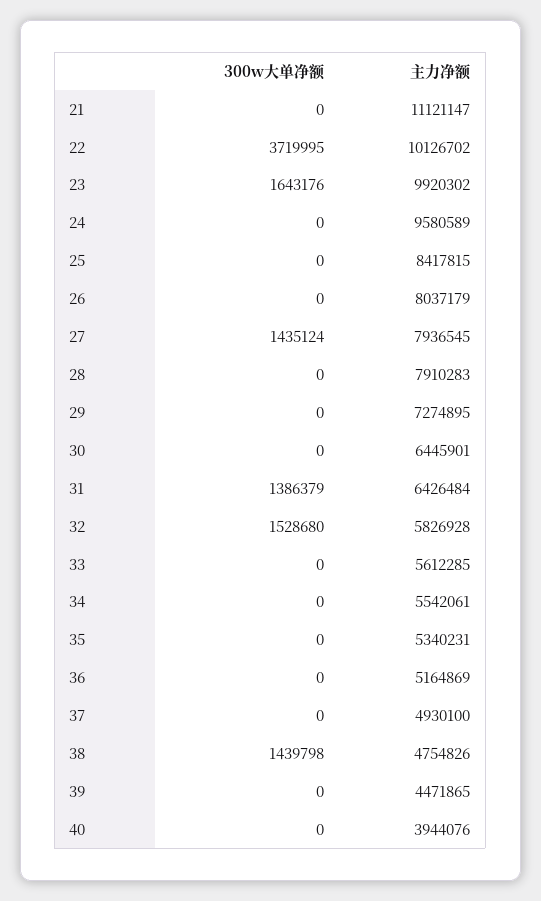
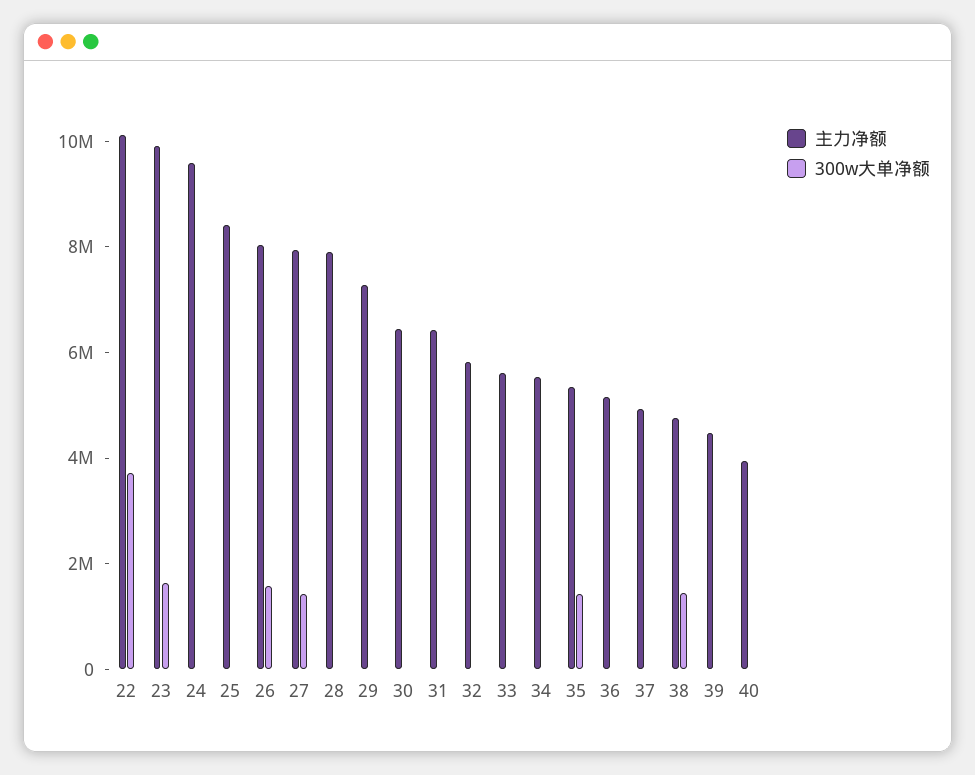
  {
    "300w大单净额": {
-     "21": 0,
      "22": 3719995,
      "23": 1643176,
      "24": 0,
      "25": 0,
-     "26": 0,
+     "26": 1500000,
      "27": 1435124,
      "28": 0,
      "29": 0,
      "30": 0,
-     "31": 1386379,
+     "31": 0,
-     "32": 1528680,
+     "32": 0,
      "33": 0,
      "34": 0,
-     "35": 0,
+     "35": 1500000,
      "36": 0,
      "37": 0,
      "38": 1439798,
      "39": 0,
      "40": 0
    },
    "主力净额": {
-     "21": 11121147,
      "22": 10126702,
      "23": 9920302,
      "24": 9580589,
      "25": 8417815,
      "26": 8037179,
      "27": 7936545,
      "28": 7910283,
      "29": 7274895,
      "30": 6445901,
      "31": 6426484,
      "32": 5826928,
      "33": 5612285,
      "34": 5542061,
      "35": 5340231,
      "36": 5164869,
      "37": 4930100,
      "38": 4754826,
      "39": 4471865,
      "40": 3944076
    }
  }

